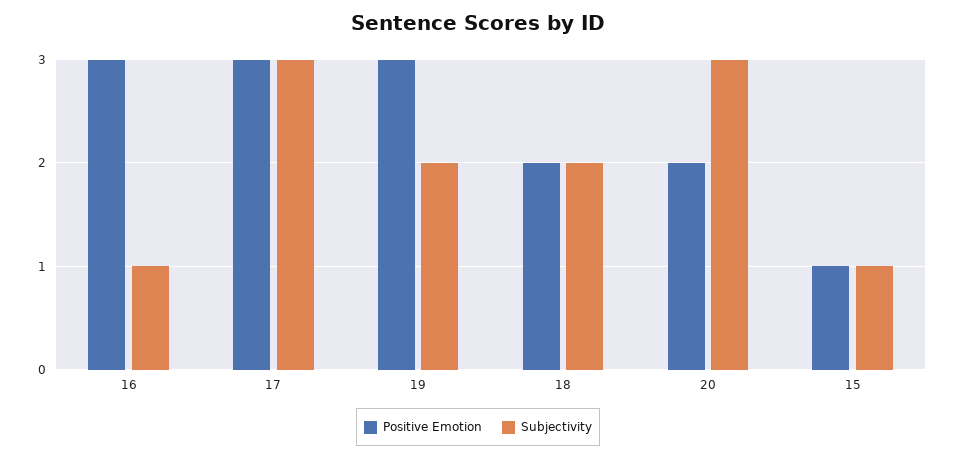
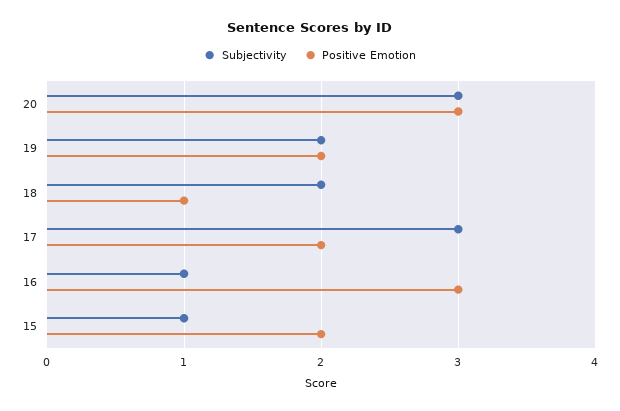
  {
    "Positive Emotion": {
      "16": 3,
-     "17": 3,
+     "17": 2,
-     "19": 3,
+     "19": 2,
-     "18": 2,
+     "18": 1,
-     "20": 2,
+     "20": 3,
-     "15": 1
+     "15": 2
    },
    "Subjectivity": {
      "16": 1,
      "17": 3,
      "19": 2,
      "18": 2,
      "20": 3,
      "15": 1
    }
  }

